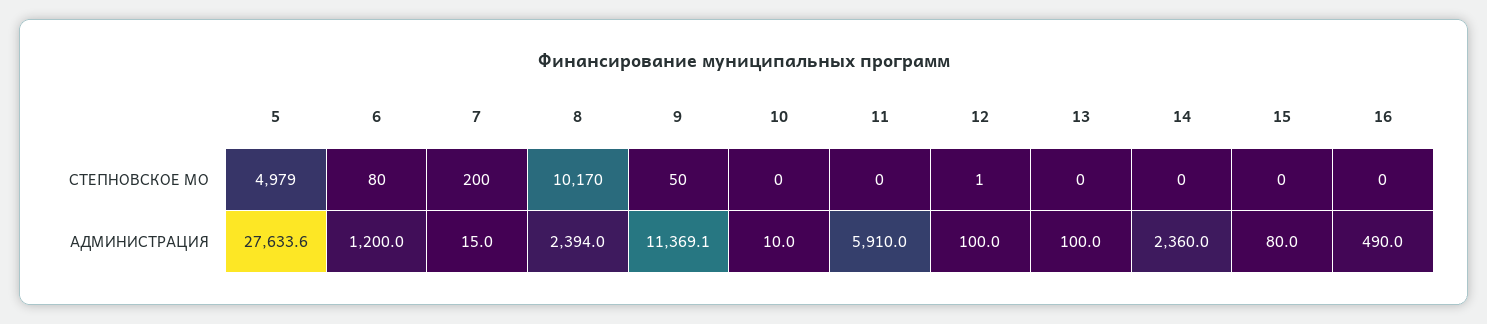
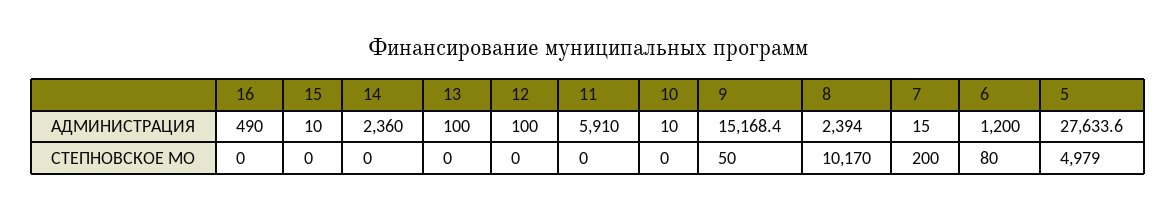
  {
    "5": {
      "СТЕПНОВСКОЕ МО": 4979,
      "АДМИНИСТРАЦИЯ": 27633.6
    },
    "6": {
      "СТЕПНОВСКОЕ МО": 80,
      "АДМИНИСТРАЦИЯ": 1200
    },
    "7": {
      "СТЕПНОВСКОЕ МО": 200,
      "АДМИНИСТРАЦИЯ": 15
    },
    "8": {
      "СТЕПНОВСКОЕ МО": 10170,
      "АДМИНИСТРАЦИЯ": 2394
    },
    "9": {
      "СТЕПНОВСКОЕ МО": 50,
-     "АДМИНИСТРАЦИЯ": 11369.1
+     "АДМИНИСТРАЦИЯ": 15168.4
    },
    "10": {
      "СТЕПНОВСКОЕ МО": 0,
      "АДМИНИСТРАЦИЯ": 10
    },
    "11": {
      "СТЕПНОВСКОЕ МО": 0,
      "АДМИНИСТРАЦИЯ": 5910
    },
    "12": {
-     "СТЕПНОВСКОЕ МО": 1,
+     "СТЕПНОВСКОЕ МО": 0,
      "АДМИНИСТРАЦИЯ": 100
    },
    "13": {
      "СТЕПНОВСКОЕ МО": 0,
      "АДМИНИСТРАЦИЯ": 100
    },
    "14": {
      "СТЕПНОВСКОЕ МО": 0,
      "АДМИНИСТРАЦИЯ": 2360
    },
    "15": {
      "СТЕПНОВСКОЕ МО": 0,
-     "АДМИНИСТРАЦИЯ": 80
+     "АДМИНИСТРАЦИЯ": 10
    },
    "16": {
      "СТЕПНОВСКОЕ МО": 0,
      "АДМИНИСТРАЦИЯ": 490
    }
  }

